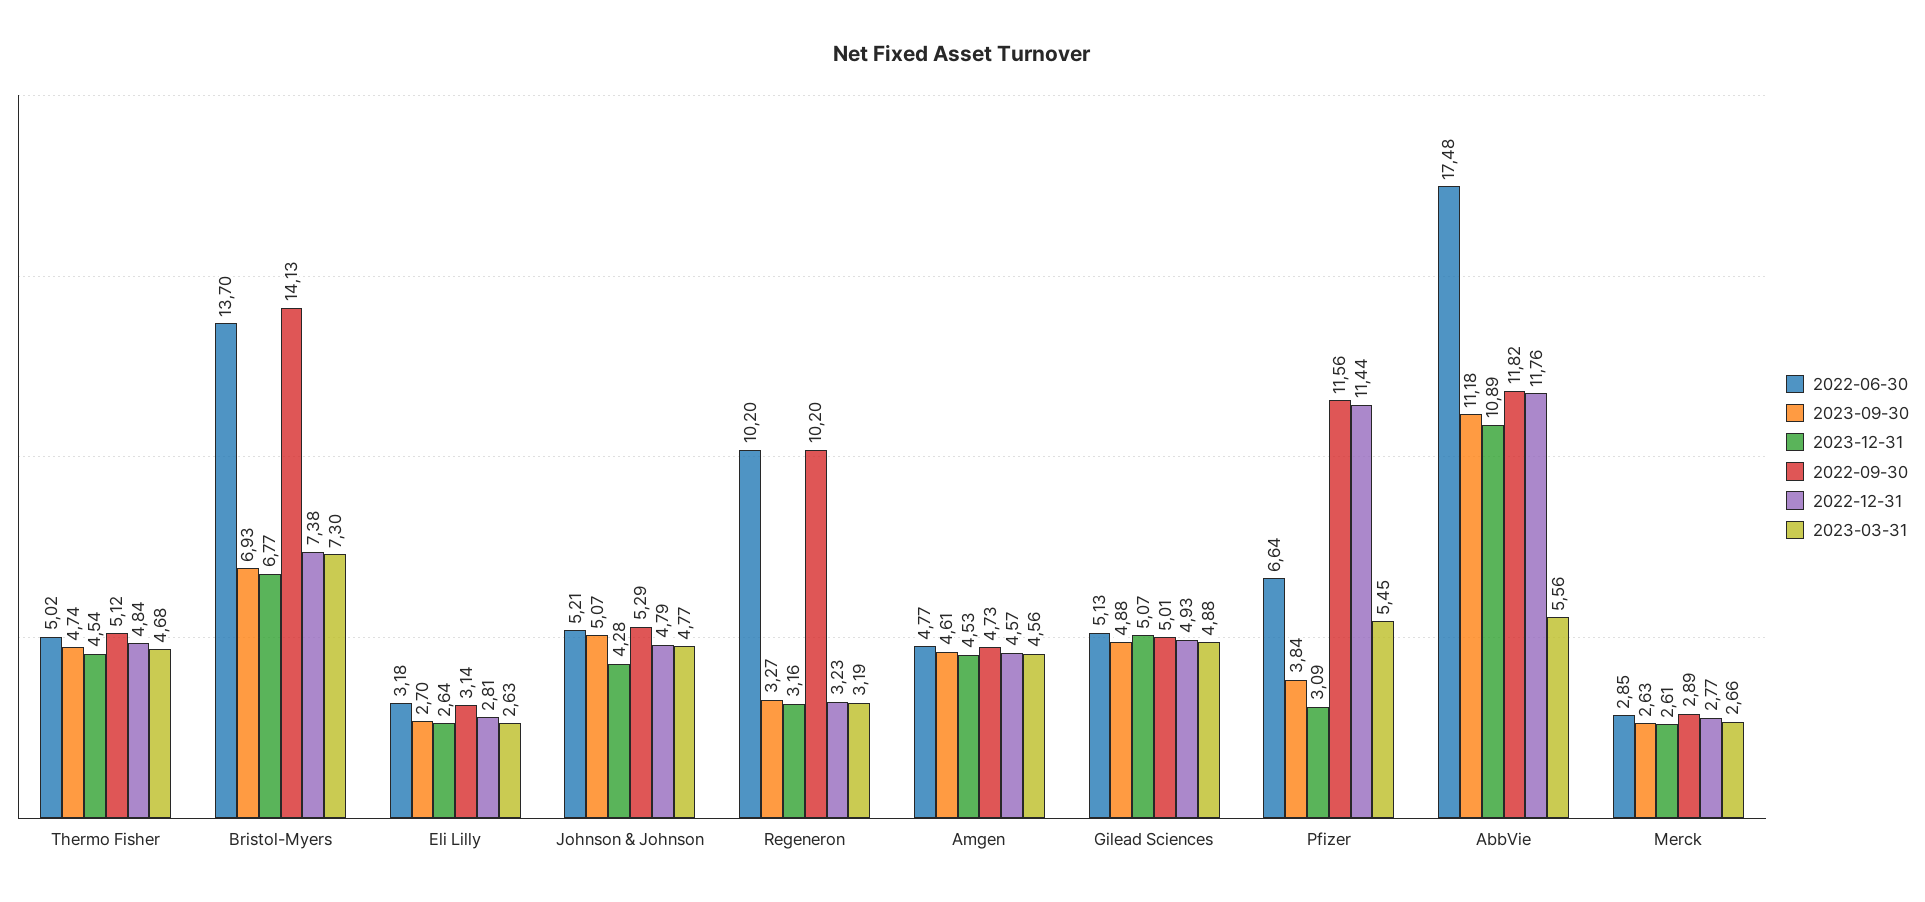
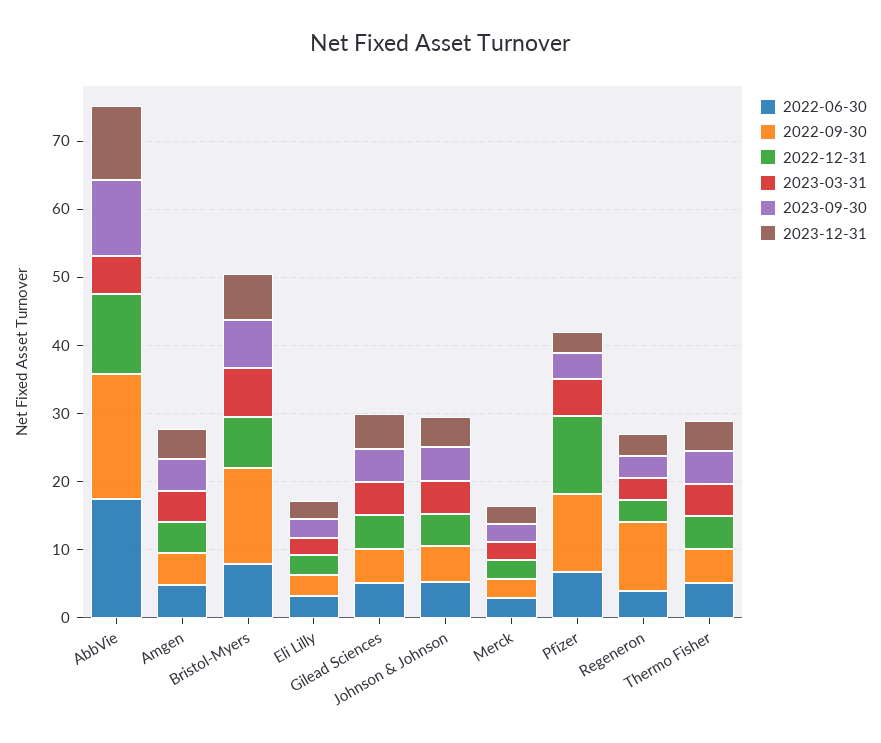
  {
    "2022-06-30": {
      "Thermo Fisher": 5.02,
-     "Bristol-Myers": 13.7,
+     "Bristol-Myers": 8,
      "Eli Lilly": 3.18,
      "Johnson & Johnson": 5.21,
-     "Regeneron": 10.2,
+     "Regeneron": 4,
      "Amgen": 4.77,
      "Gilead Sciences": 5.13,
      "Pfizer": 6.64,
      "AbbVie": 17.48,
      "Merck": 2.85
    },
    "2023-09-30": {
      "Thermo Fisher": 4.74,
      "Bristol-Myers": 6.93,
      "Eli Lilly": 2.7,
      "Johnson & Johnson": 5.07,
      "Regeneron": 3.27,
      "Amgen": 4.61,
      "Gilead Sciences": 4.88,
      "Pfizer": 3.84,
      "AbbVie": 11.18,
      "Merck": 2.63
    },
    "2023-12-31": {
      "Thermo Fisher": 4.54,
      "Bristol-Myers": 6.77,
      "Eli Lilly": 2.64,
      "Johnson & Johnson": 4.28,
      "Regeneron": 3.16,
      "Amgen": 4.53,
      "Gilead Sciences": 5.07,
      "Pfizer": 3.09,
      "AbbVie": 10.89,
      "Merck": 2.61
    },
    "2022-09-30": {
      "Thermo Fisher": 5.12,
      "Bristol-Myers": 14.13,
      "Eli Lilly": 3.14,
      "Johnson & Johnson": 5.29,
      "Regeneron": 10.2,
      "Amgen": 4.73,
      "Gilead Sciences": 5.01,
      "Pfizer": 11.56,
-     "AbbVie": 11.82,
+     "AbbVie": 18,
      "Merck": 2.89
    },
    "2022-12-31": {
      "Thermo Fisher": 4.84,
      "Bristol-Myers": 7.38,
      "Eli Lilly": 2.81,
      "Johnson & Johnson": 4.79,
      "Regeneron": 3.23,
      "Amgen": 4.57,
      "Gilead Sciences": 4.93,
      "Pfizer": 11.44,
      "AbbVie": 11.76,
      "Merck": 2.77
    },
    "2023-03-31": {
      "Thermo Fisher": 4.68,
      "Bristol-Myers": 7.3,
      "Eli Lilly": 2.63,
      "Johnson & Johnson": 4.77,
      "Regeneron": 3.19,
      "Amgen": 4.56,
      "Gilead Sciences": 4.88,
      "Pfizer": 5.45,
      "AbbVie": 5.56,
      "Merck": 2.66
    }
  }

